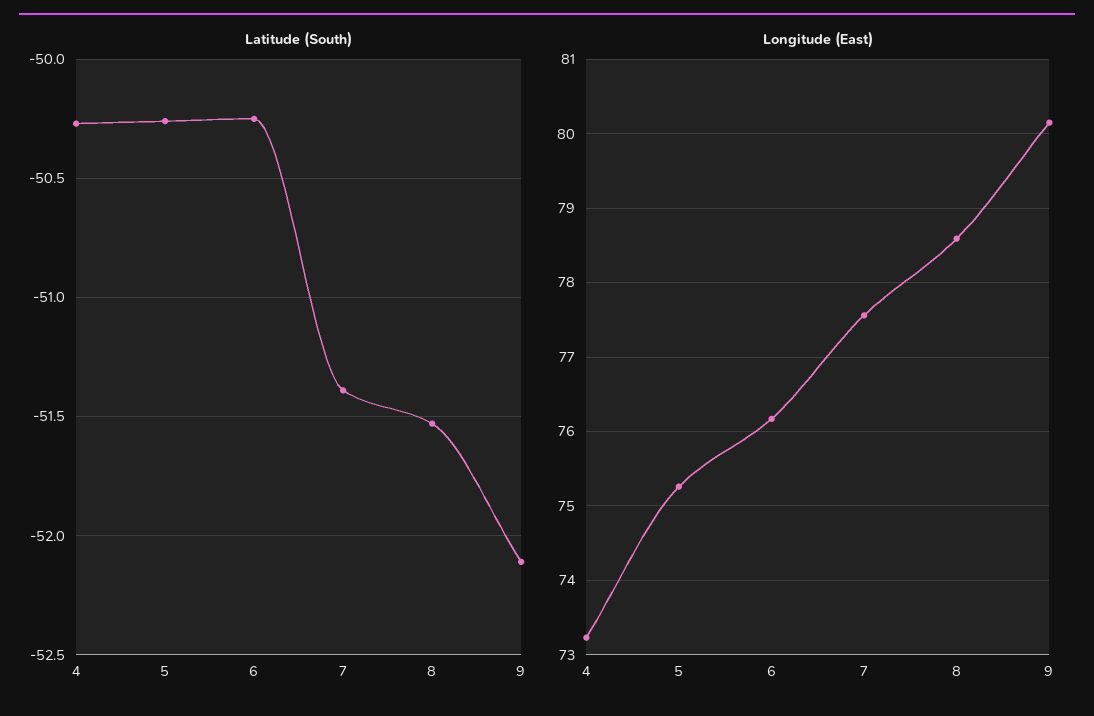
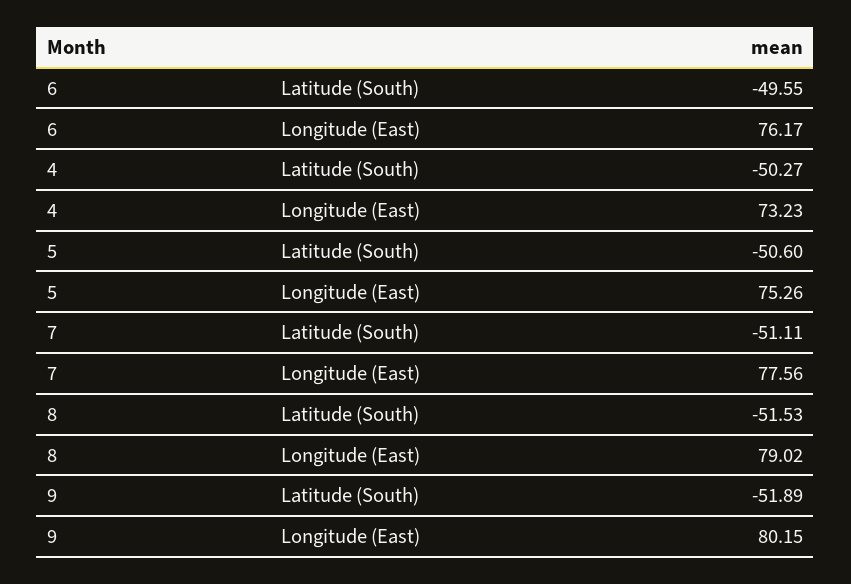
  {
    "Latitude (South)": {
      "4": -50.27,
-     "5": -50.25,
+     "5": -50.6,
-     "6": -50.25,
+     "6": -49.55,
-     "7": -51.4,
+     "7": -51.11,
      "8": -51.53,
-     "9": -52.1
+     "9": -51.89
    },
    "Longitude (East)": {
      "4": 73.23,
      "5": 75.26,
      "6": 76.17,
      "7": 77.56,
-     "8": 78.6,
+     "8": 79.02,
      "9": 80.15
    }
  }

